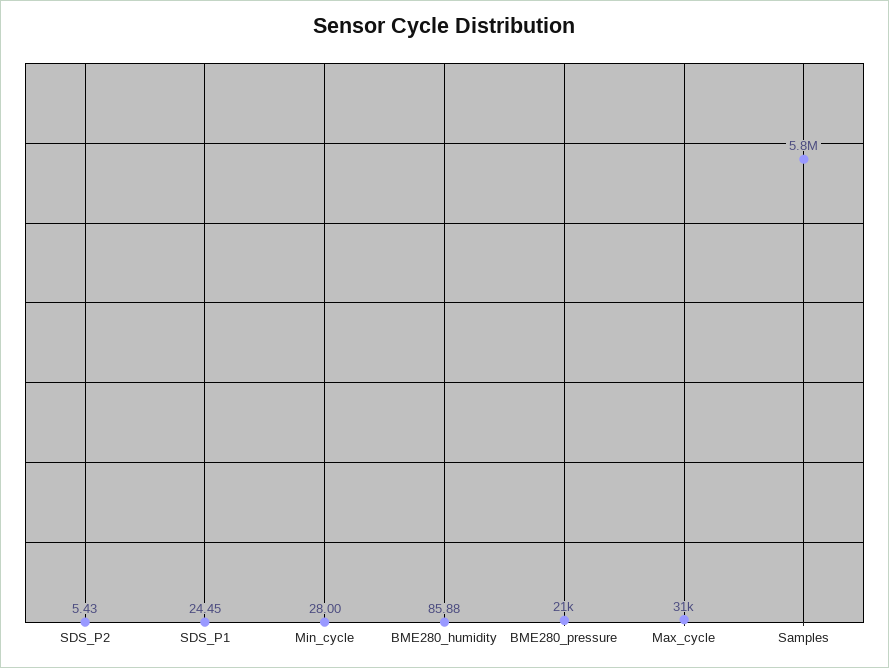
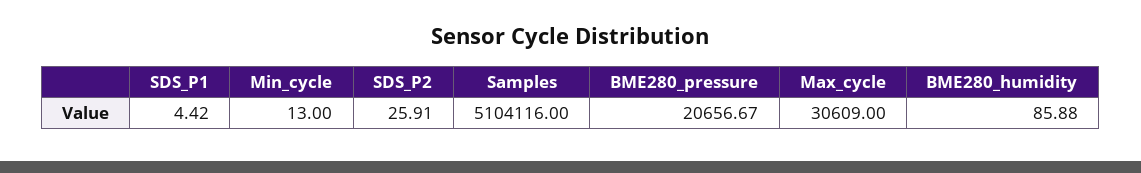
  {
-   "SDS_P2": 5.43,
+   "SDS_P2": 25.91,
-   "SDS_P1": 24.45,
+   "SDS_P1": 4.42,
-   "Min_cycle": 28,
+   "Min_cycle": 13,
    "BME280_humidity": 85.88,
    "BME280_pressure": 20656.67,
    "Max_cycle": 30609,
-   "Samples": 5800000
+   "Samples": 5104116
  }

